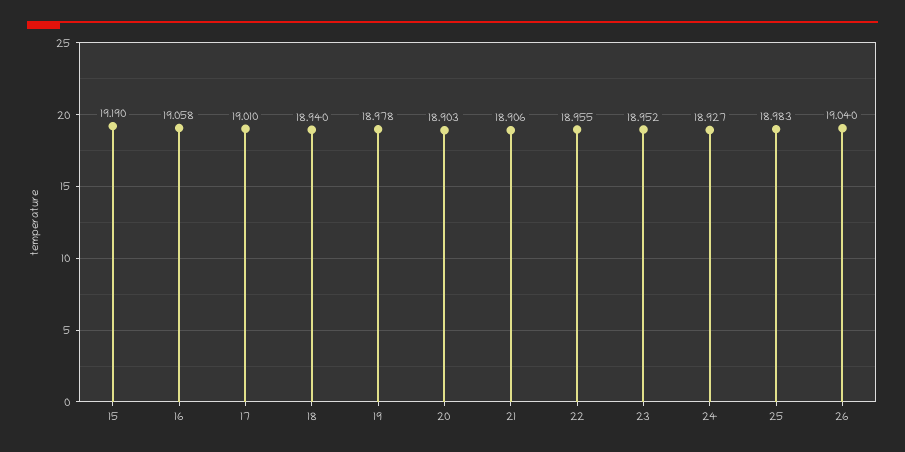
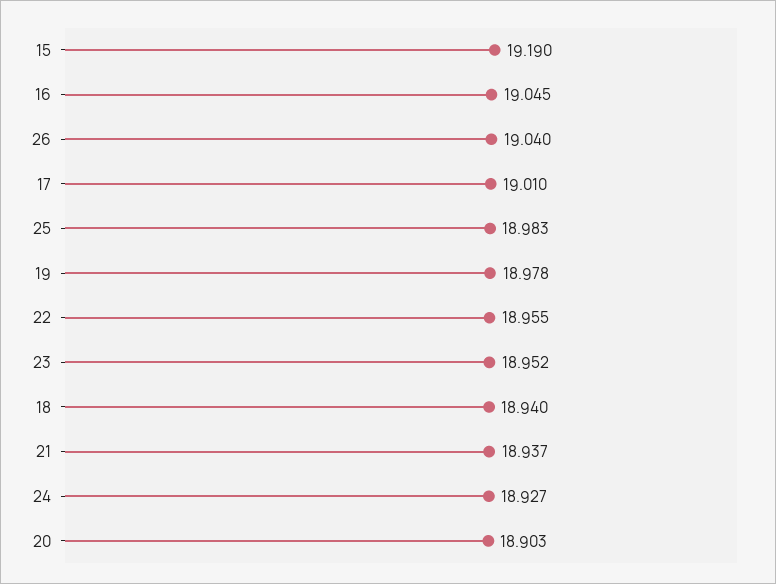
  {
    "15": 19.19,
-   "16": 19.058,
+   "16": 19.045,
    "17": 19.01,
    "18": 18.94,
    "19": 18.978,
    "20": 18.903,
-   "21": 18.906,
+   "21": 18.937,
    "22": 18.955,
    "23": 18.952,
    "24": 18.927,
    "25": 18.983,
    "26": 19.04
  }

